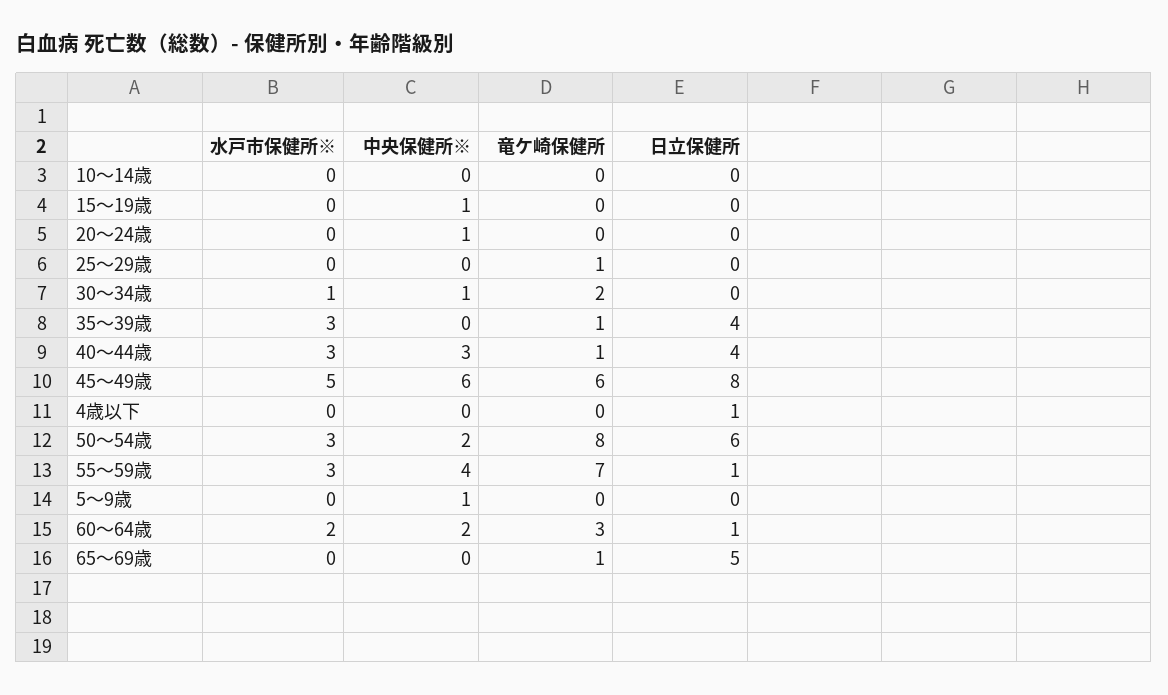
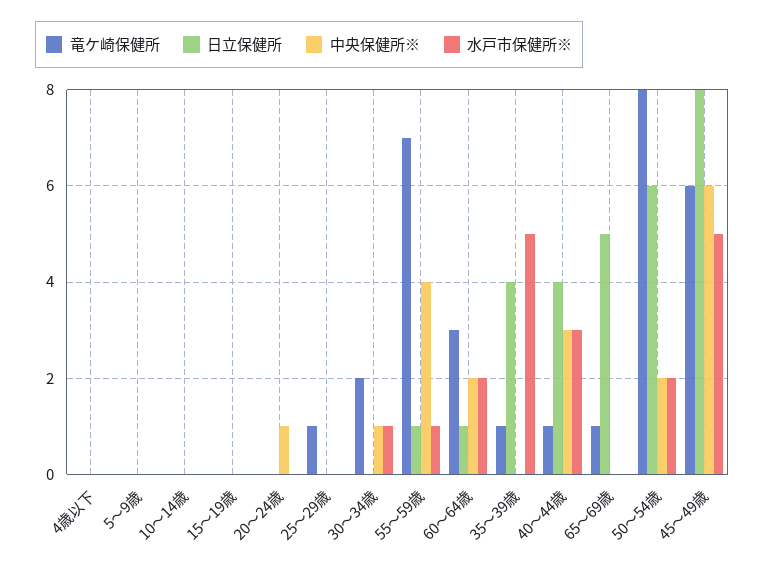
  {
    "水戸市保健所※": {
      "10～14歳": 0,
      "15～19歳": 0,
      "20～24歳": 0,
      "25～29歳": 0,
      "30～34歳": 1,
-     "35～39歳": 3,
+     "35～39歳": 5,
      "40～44歳": 3,
      "45～49歳": 5,
      "4歳以下": 0,
-     "50～54歳": 3,
+     "50～54歳": 2,
-     "55～59歳": 3,
+     "55～59歳": 1,
      "5～9歳": 0,
      "60～64歳": 2,
      "65～69歳": 0
    },
    "中央保健所※": {
      "10～14歳": 0,
-     "15～19歳": 1,
+     "15～19歳": 0,
      "20～24歳": 1,
      "25～29歳": 0,
      "30～34歳": 1,
      "35～39歳": 0,
      "40～44歳": 3,
      "45～49歳": 6,
      "4歳以下": 0,
      "50～54歳": 2,
      "55～59歳": 4,
-     "5～9歳": 1,
+     "5～9歳": 0,
      "60～64歳": 2,
      "65～69歳": 0
    },
    "竜ケ崎保健所": {
      "10～14歳": 0,
      "15～19歳": 0,
      "20～24歳": 0,
      "25～29歳": 1,
      "30～34歳": 2,
      "35～39歳": 1,
      "40～44歳": 1,
      "45～49歳": 6,
      "4歳以下": 0,
      "50～54歳": 8,
      "55～59歳": 7,
      "5～9歳": 0,
      "60～64歳": 3,
      "65～69歳": 1
    },
    "日立保健所": {
      "10～14歳": 0,
      "15～19歳": 0,
      "20～24歳": 0,
      "25～29歳": 0,
      "30～34歳": 0,
      "35～39歳": 4,
      "40～44歳": 4,
      "45～49歳": 8,
-     "4歳以下": 1,
+     "4歳以下": 0,
      "50～54歳": 6,
      "55～59歳": 1,
      "5～9歳": 0,
      "60～64歳": 1,
      "65～69歳": 5
    }
  }

